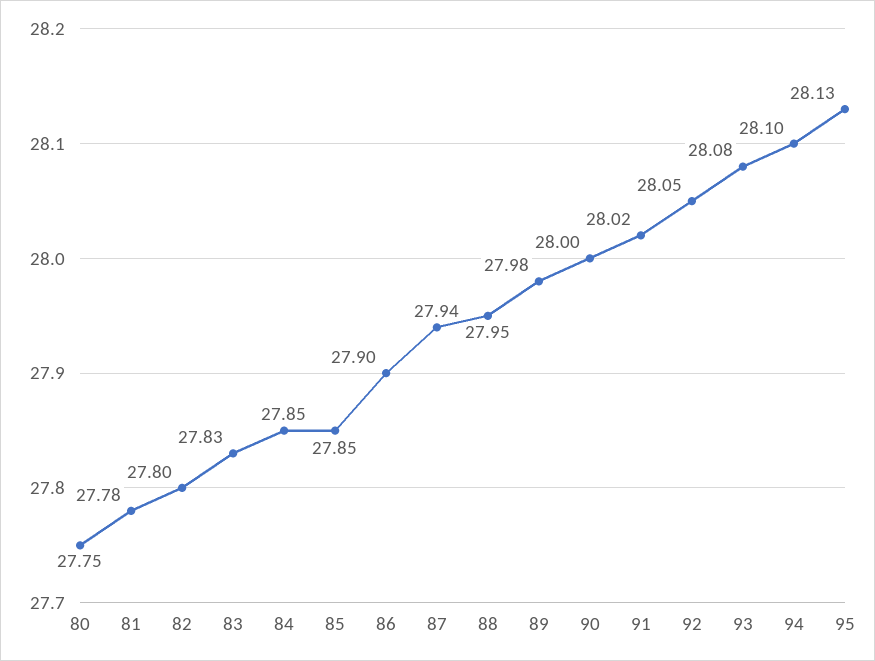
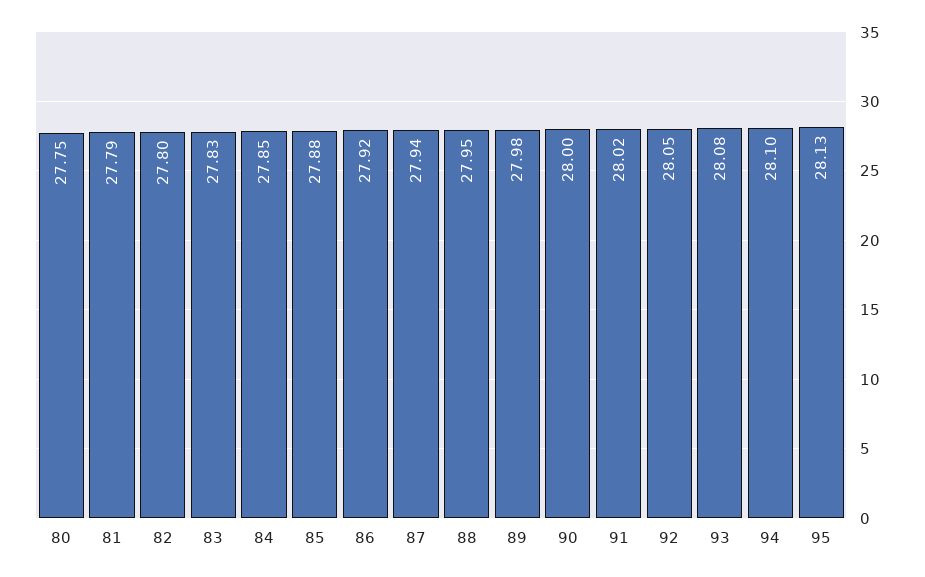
  {
    "80": 27.75,
-   "81": 27.78,
+   "81": 27.79,
    "82": 27.8,
    "83": 27.83,
    "84": 27.85,
-   "85": 27.85,
+   "85": 27.88,
-   "86": 27.9,
+   "86": 27.92,
    "87": 27.94,
    "88": 27.95,
    "89": 27.98,
    "90": 28,
    "91": 28.02,
    "92": 28.05,
    "93": 28.08,
    "94": 28.1,
    "95": 28.13
  }

